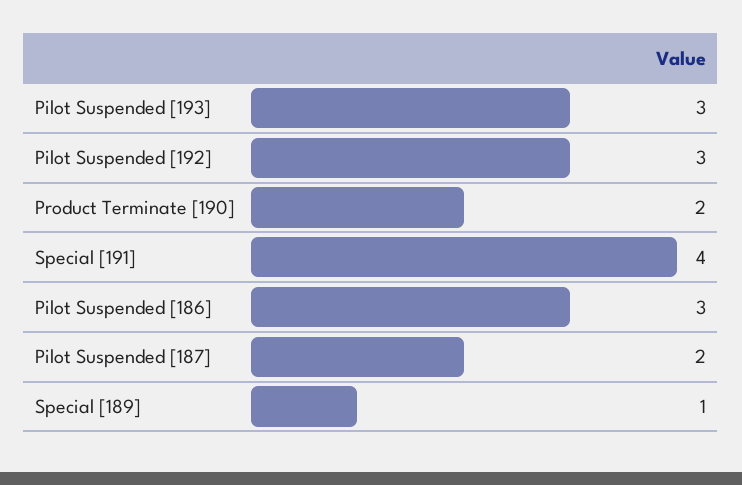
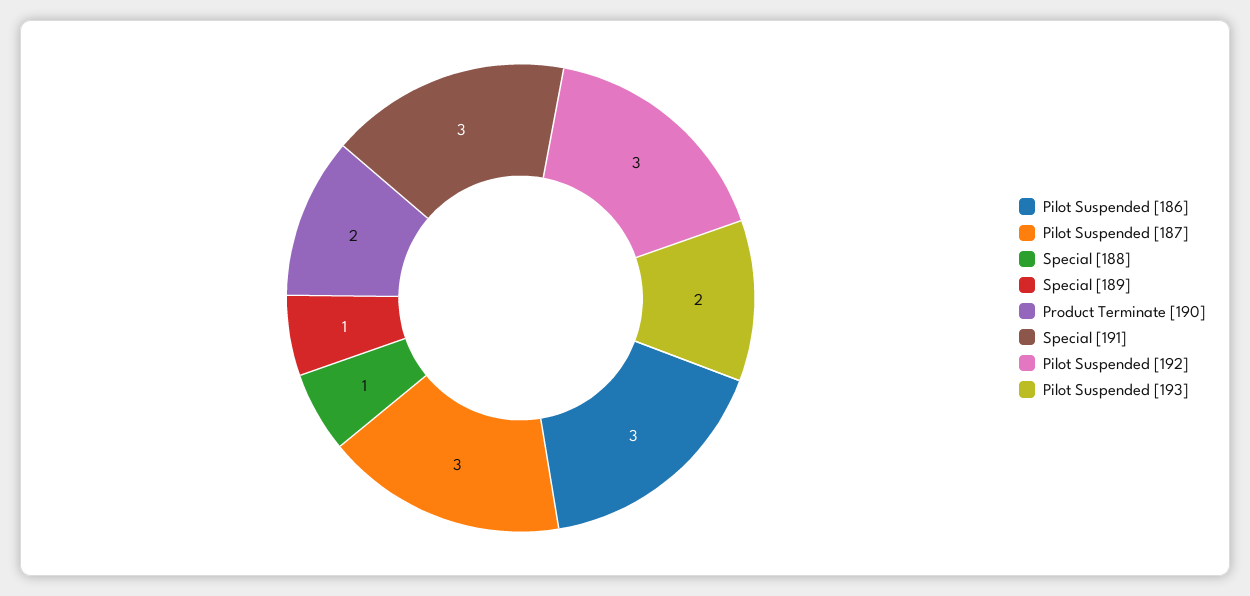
  {
-   "Pilot Suspended [193]": 3,
+   "Pilot Suspended [193]": 2,
    "Pilot Suspended [192]": 3,
    "Product Terminate [190]": 2,
-   "Special [191]": 4,
+   "Special [191]": 3,
    "Pilot Suspended [186]": 3,
-   "Pilot Suspended [187]": 2,
+   "Pilot Suspended [187]": 3,
-   "Special [189]": 1
+   "Special [189]": 1,
+   "Special [188]": 1
  }

